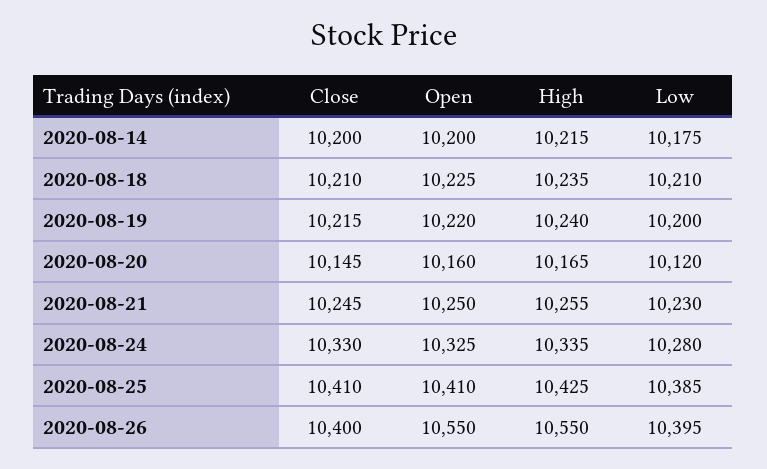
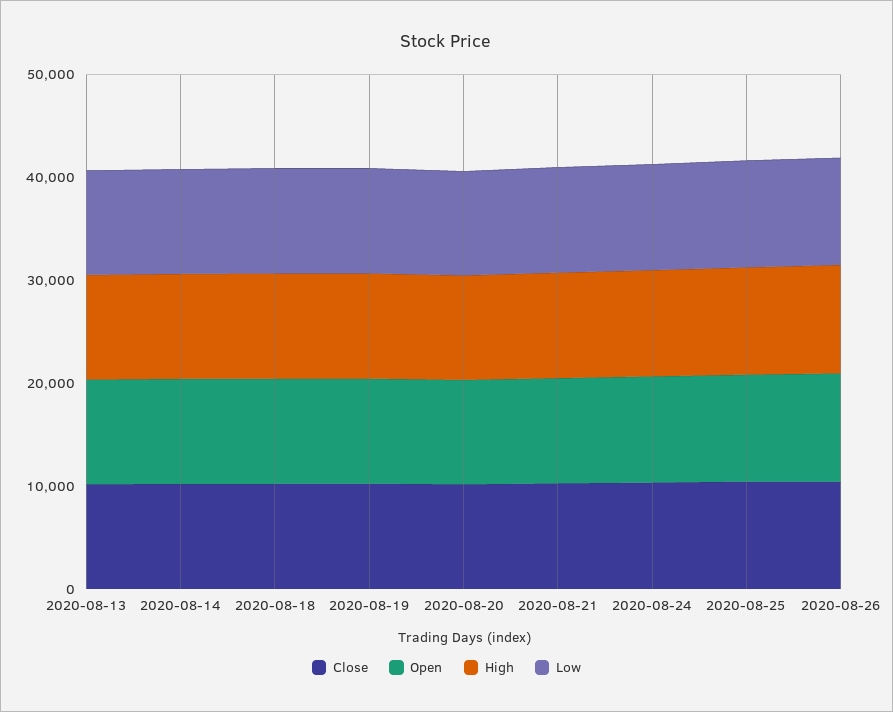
  {
    "Close": {
      "2020-08-14": 10200,
      "2020-08-18": 10210,
      "2020-08-19": 10215,
      "2020-08-20": 10145,
      "2020-08-21": 10245,
      "2020-08-24": 10330,
      "2020-08-25": 10410,
-     "2020-08-26": 10400
+     "2020-08-26": 10400,
+     "2020-08-13": 10000
    },
    "Open": {
      "2020-08-14": 10200,
      "2020-08-18": 10225,
      "2020-08-19": 10220,
      "2020-08-20": 10160,
      "2020-08-21": 10250,
      "2020-08-24": 10325,
      "2020-08-25": 10410,
-     "2020-08-26": 10550
+     "2020-08-26": 10550,
+     "2020-08-13": 10000
    },
    "High": {
      "2020-08-14": 10215,
      "2020-08-18": 10235,
      "2020-08-19": 10240,
      "2020-08-20": 10165,
      "2020-08-21": 10255,
      "2020-08-24": 10335,
      "2020-08-25": 10425,
-     "2020-08-26": 10550
+     "2020-08-26": 10550,
+     "2020-08-13": 10000
    },
    "Low": {
      "2020-08-14": 10175,
      "2020-08-18": 10210,
      "2020-08-19": 10200,
      "2020-08-20": 10120,
      "2020-08-21": 10230,
      "2020-08-24": 10280,
      "2020-08-25": 10385,
-     "2020-08-26": 10395
+     "2020-08-26": 10395,
+     "2020-08-13": 10000
    }
  }

